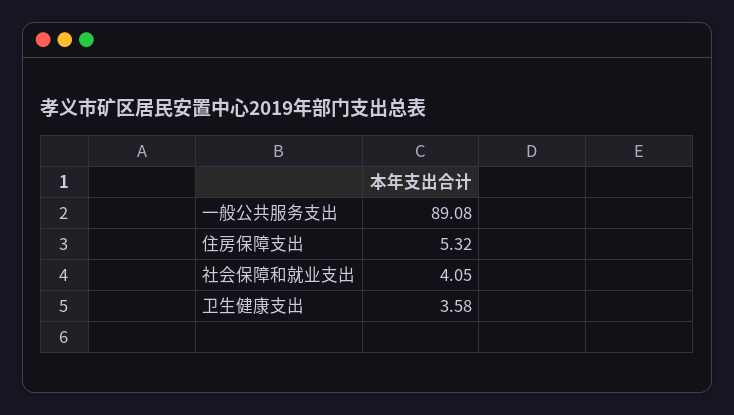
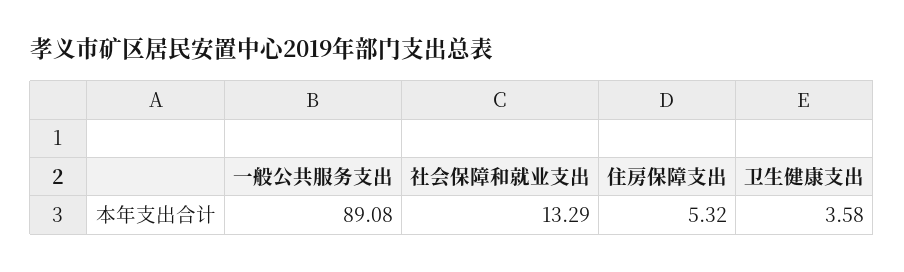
  {
    "一般公共服务支出": 89.08,
    "住房保障支出": 5.32,
-   "社会保障和就业支出": 4.05,
+   "社会保障和就业支出": 13.29,
    "卫生健康支出": 3.58
  }

